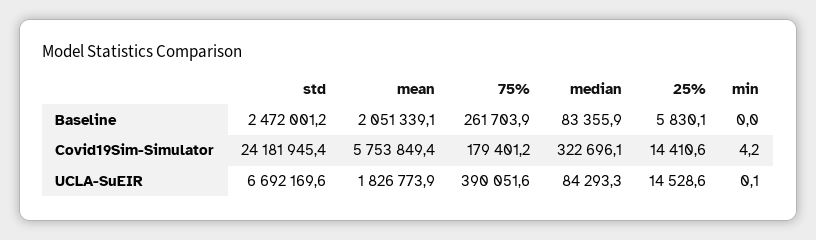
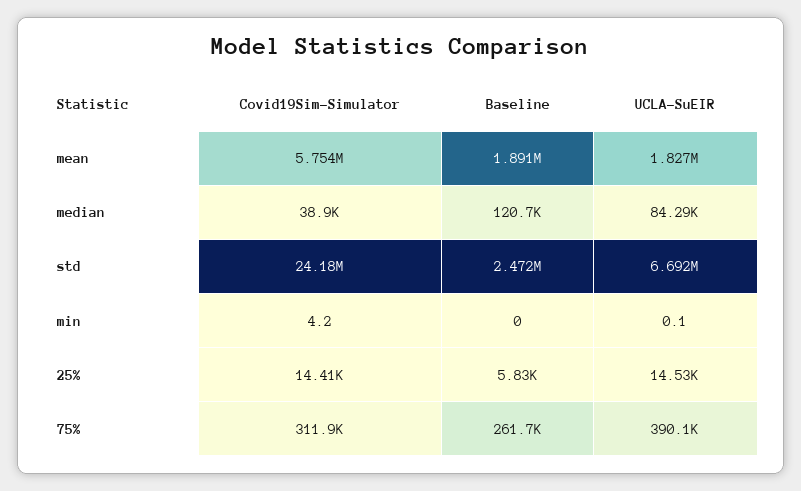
  {
    "std": {
      "Baseline": 2472001.2,
      "Covid19Sim-Simulator": 24181945.4,
      "UCLA-SuEIR": 6692169.6
    },
    "mean": {
-     "Baseline": 2051339.1,
+     "Baseline": 1891000,
      "Covid19Sim-Simulator": 5753849.4,
      "UCLA-SuEIR": 1826773.9
    },
    "75%": {
      "Baseline": 261703.9,
-     "Covid19Sim-Simulator": 179401.2,
+     "Covid19Sim-Simulator": 311900,
      "UCLA-SuEIR": 390051.6
    },
    "median": {
-     "Baseline": 83355.9,
+     "Baseline": 120700,
-     "Covid19Sim-Simulator": 322696.1,
+     "Covid19Sim-Simulator": 38900,
      "UCLA-SuEIR": 84293.3
    },
    "25%": {
      "Baseline": 5830.1,
      "Covid19Sim-Simulator": 14410.6,
      "UCLA-SuEIR": 14528.6
    },
    "min": {
      "Baseline": 0,
      "Covid19Sim-Simulator": 4.2,
      "UCLA-SuEIR": 0.1
    }
  }

